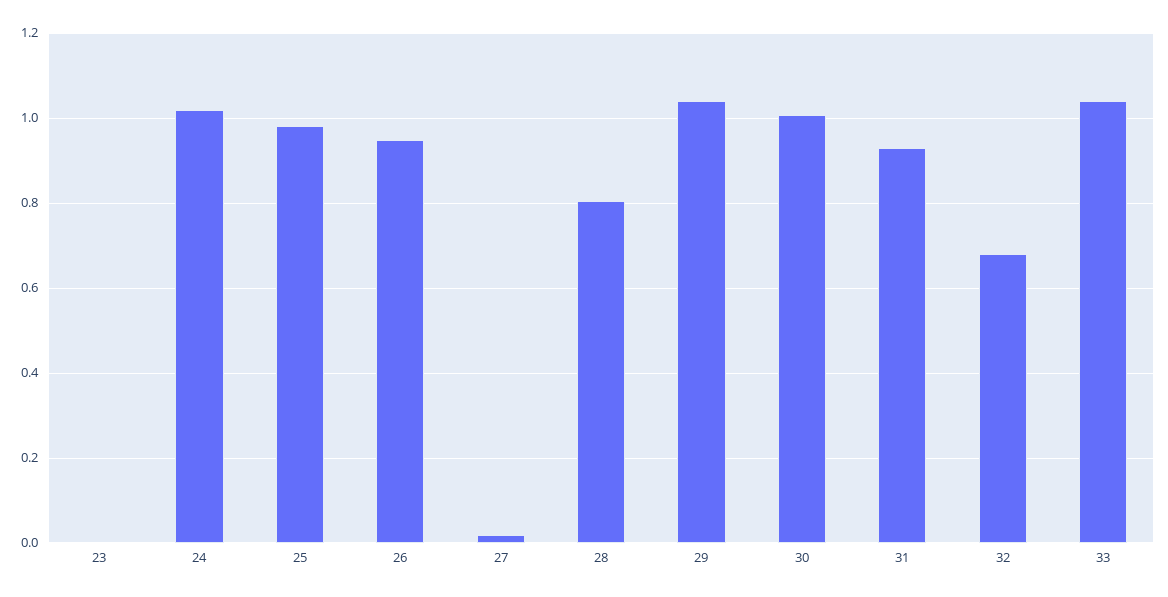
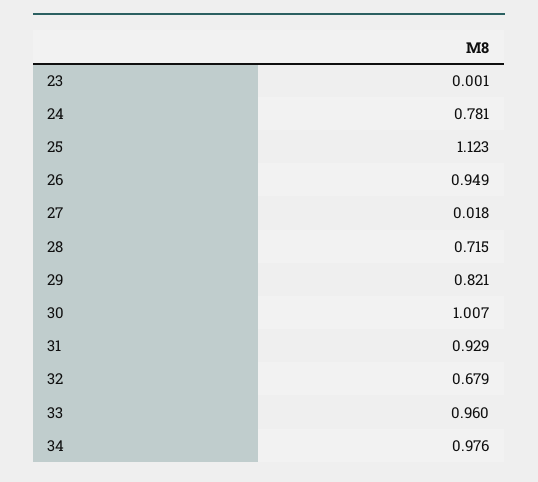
  {
    "23": 0.001,
-   "24": 1.02,
+   "24": 0.781,
-   "25": 0.98,
+   "25": 1.123,
    "26": 0.949,
    "27": 0.018,
-   "28": 0.8,
+   "28": 0.715,
-   "29": 1.04,
+   "29": 0.821,
    "30": 1.007,
    "31": 0.929,
    "32": 0.679,
-   "33": 1.04
+   "33": 0.96,
+   "34": 0.976
  }

